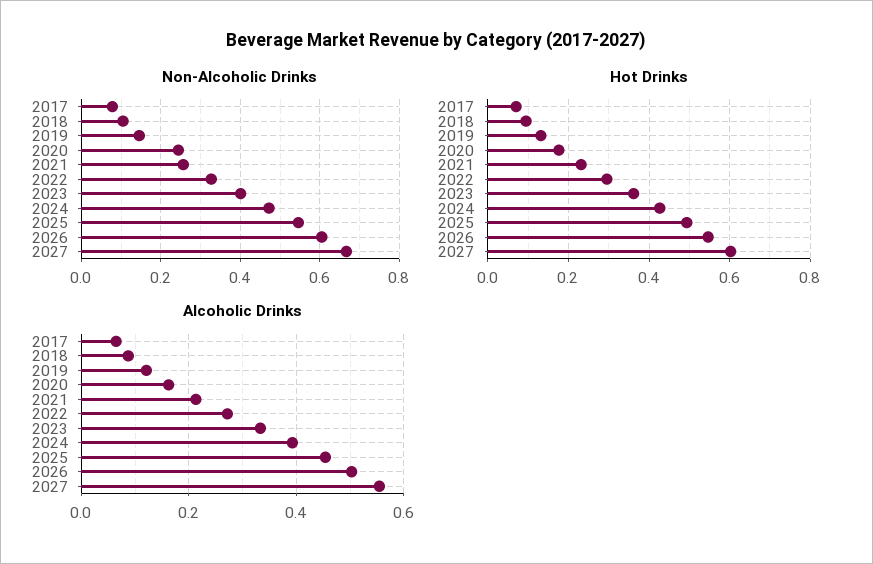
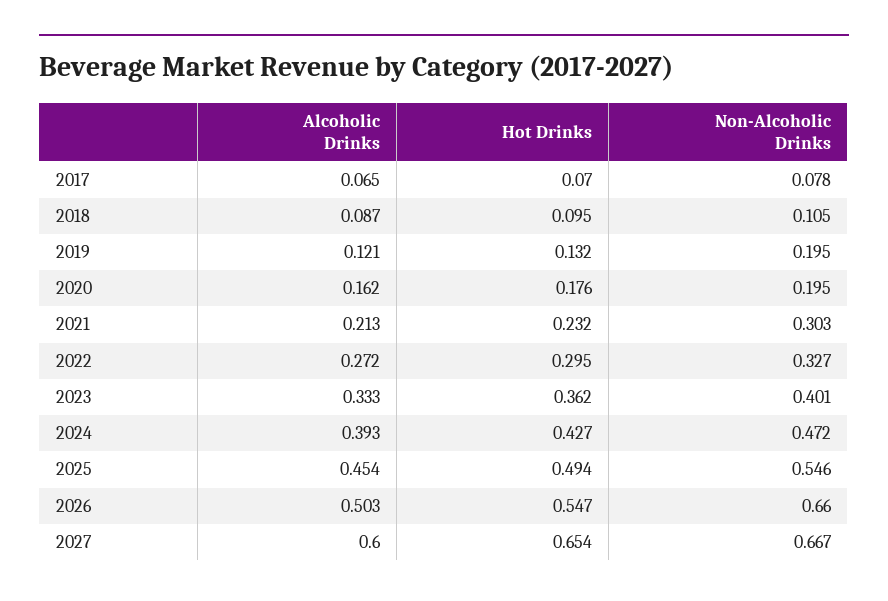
  {
    "Non-Alcoholic Drinks": {
      "2017": 0.078,
      "2018": 0.105,
-     "2019": 0.14,
+     "2019": 0.195,
-     "2020": 0.24,
+     "2020": 0.195,
-     "2021": 0.26,
+     "2021": 0.303,
      "2022": 0.327,
      "2023": 0.401,
      "2024": 0.472,
      "2025": 0.546,
-     "2026": 0.6,
+     "2026": 0.66,
      "2027": 0.667
    },
    "Hot Drinks": {
      "2017": 0.07,
      "2018": 0.095,
      "2019": 0.132,
      "2020": 0.176,
      "2021": 0.232,
      "2022": 0.295,
      "2023": 0.362,
      "2024": 0.427,
      "2025": 0.494,
      "2026": 0.547,
-     "2027": 0.6
+     "2027": 0.654
    },
    "Alcoholic Drinks": {
      "2017": 0.065,
      "2018": 0.087,
      "2019": 0.121,
      "2020": 0.162,
      "2021": 0.213,
      "2022": 0.272,
      "2023": 0.333,
      "2024": 0.393,
      "2025": 0.454,
      "2026": 0.503,
-     "2027": 0.56
+     "2027": 0.6
    }
  }

